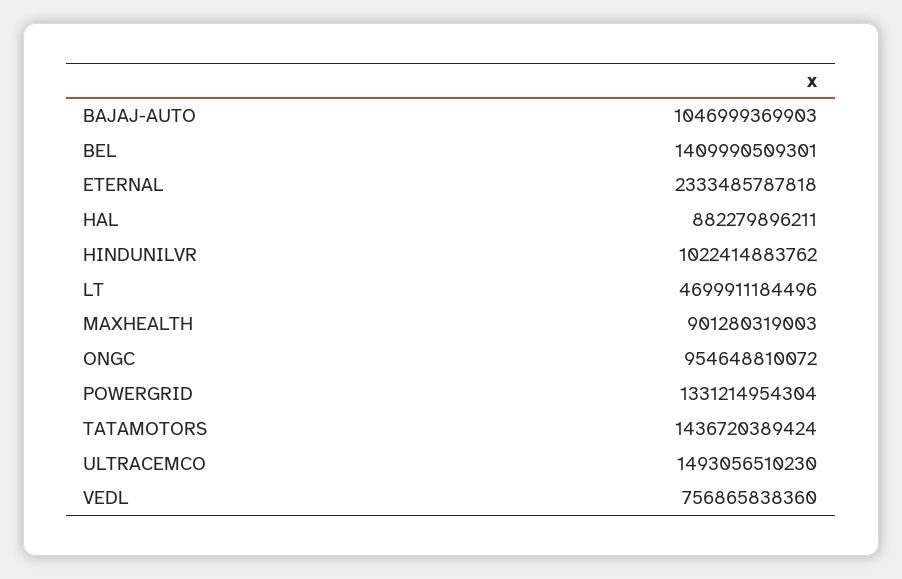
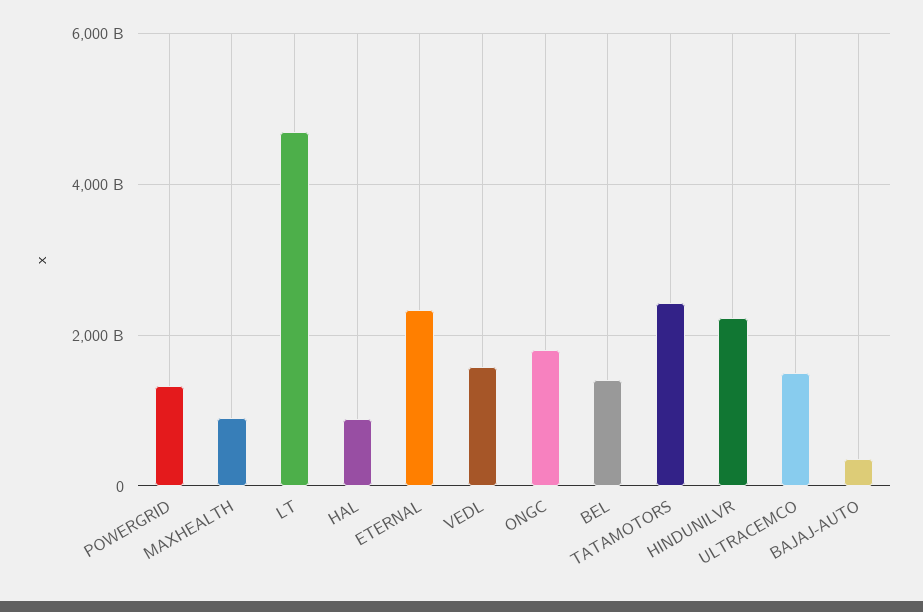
  {
-   "BAJAJ-AUTO": 1046999369903,
+   "BAJAJ-AUTO": 400000000000,
    "BEL": 1409990509301,
    "ETERNAL": 2333485787818,
    "HAL": 882279896211,
-   "HINDUNILVR": 1022414883762,
+   "HINDUNILVR": 2200000000000,
    "LT": 4699911184496,
    "MAXHEALTH": 901280319003,
-   "ONGC": 954648810072,
+   "ONGC": 1800000000000,
    "POWERGRID": 1331214954304,
-   "TATAMOTORS": 1436720389424,
+   "TATAMOTORS": 2400000000000,
    "ULTRACEMCO": 1493056510230,
-   "VEDL": 756865838360
+   "VEDL": 1600000000000
  }

